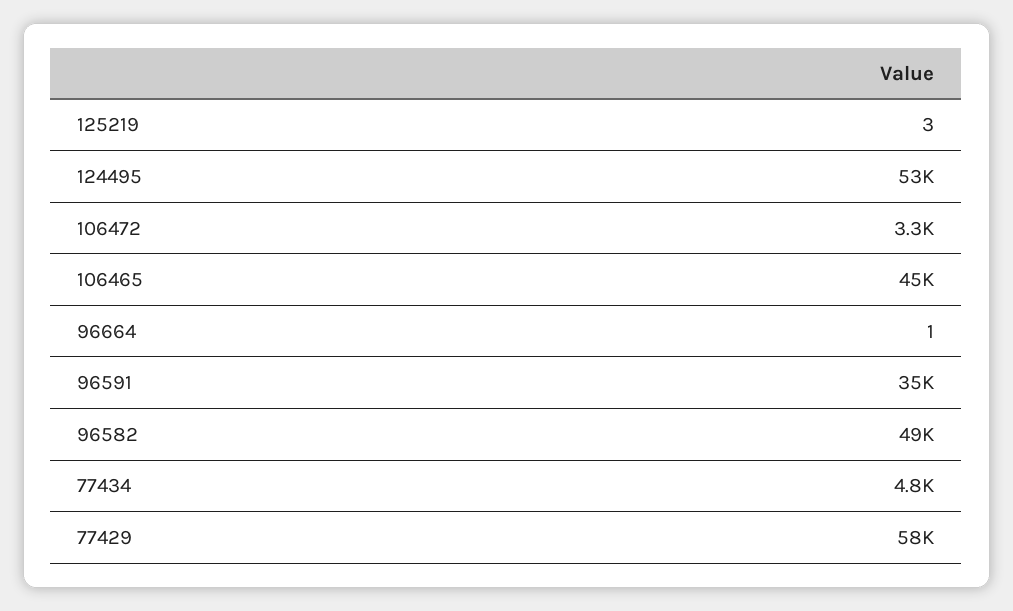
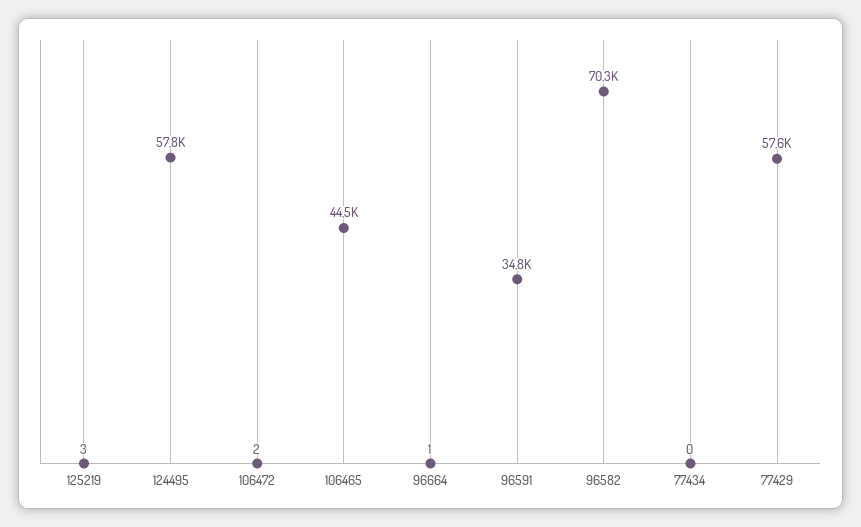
  {
    "125219": 3,
-   "124495": 53000,
+   "124495": 57800,
-   "106472": 3300,
+   "106472": 2,
    "106465": 44500,
    "96664": 1,
    "96591": 34800,
-   "96582": 49000,
+   "96582": 70300,
-   "77434": 4800,
+   "77434": 0,
    "77429": 57600
  }

